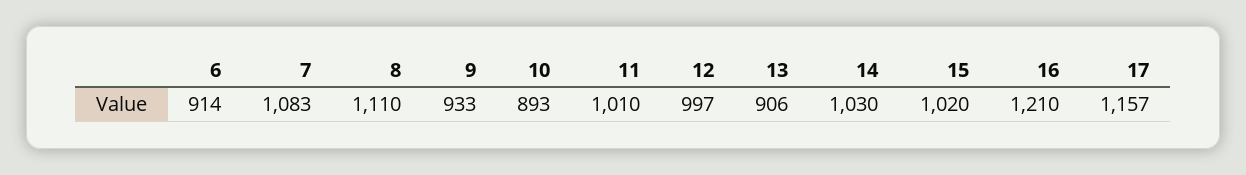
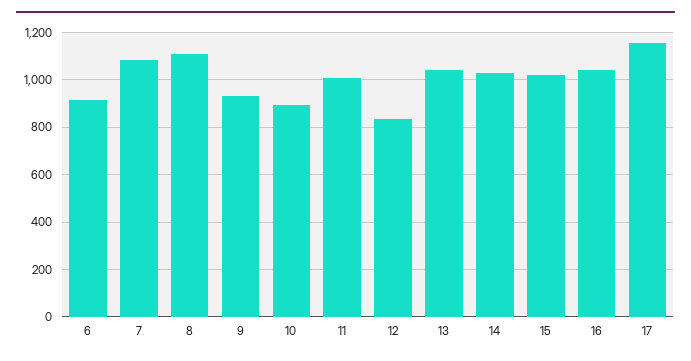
  {
    "6": 914,
    "7": 1083,
    "8": 1110,
    "9": 933,
    "10": 893,
    "11": 1010,
-   "12": 997,
+   "12": 850,
-   "13": 906,
+   "13": 1050,
    "14": 1030,
    "15": 1020,
-   "16": 1210,
+   "16": 1050,
    "17": 1157
  }

